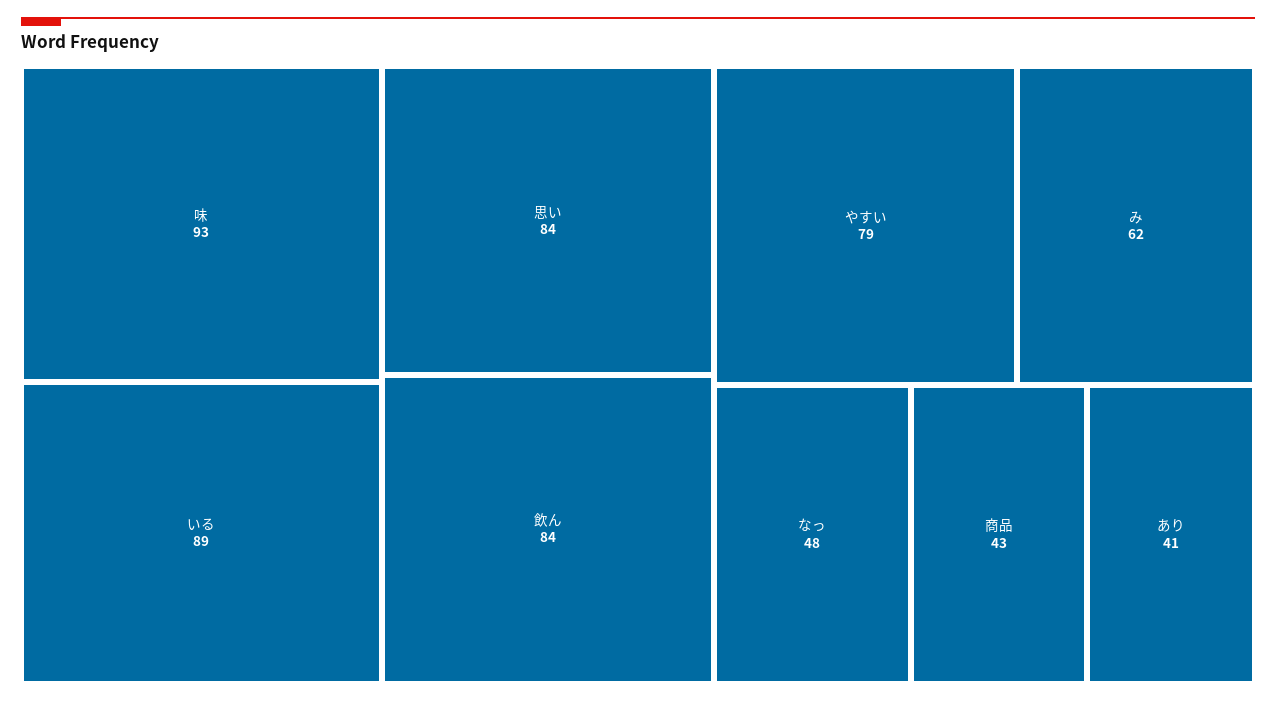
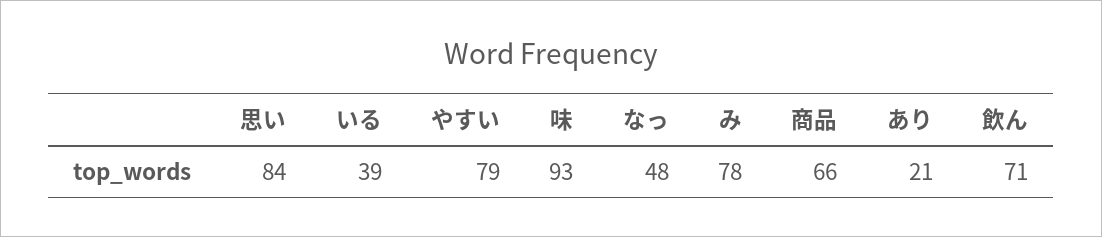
  {
    "味": 93,
-   "いる": 89,
+   "いる": 39,
    "思い": 84,
-   "飲ん": 84,
+   "飲ん": 71,
    "やすい": 79,
-   "み": 62,
+   "み": 78,
    "なっ": 48,
-   "商品": 43,
+   "商品": 66,
-   "あり": 41
+   "あり": 21
  }

